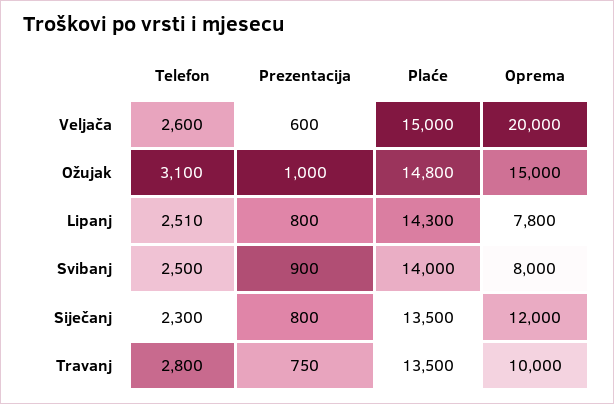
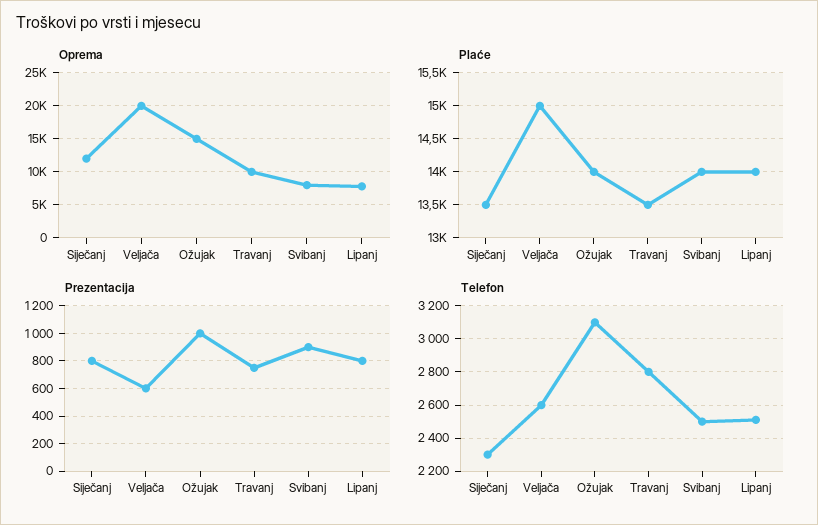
  {
    "Telefon": {
      "Veljača": 2600,
      "Ožujak": 3100,
      "Lipanj": 2510,
      "Svibanj": 2500,
      "Siječanj": 2300,
      "Travanj": 2800
    },
    "Prezentacija": {
      "Veljača": 600,
      "Ožujak": 1000,
      "Lipanj": 800,
      "Svibanj": 900,
      "Siječanj": 800,
      "Travanj": 750
    },
    "Plaće": {
      "Veljača": 15000,
-     "Ožujak": 14800,
+     "Ožujak": 14000,
-     "Lipanj": 14300,
+     "Lipanj": 14000,
      "Svibanj": 14000,
      "Siječanj": 13500,
      "Travanj": 13500
    },
    "Oprema": {
      "Veljača": 20000,
      "Ožujak": 15000,
      "Lipanj": 7800,
      "Svibanj": 8000,
      "Siječanj": 12000,
      "Travanj": 10000
    }
  }

